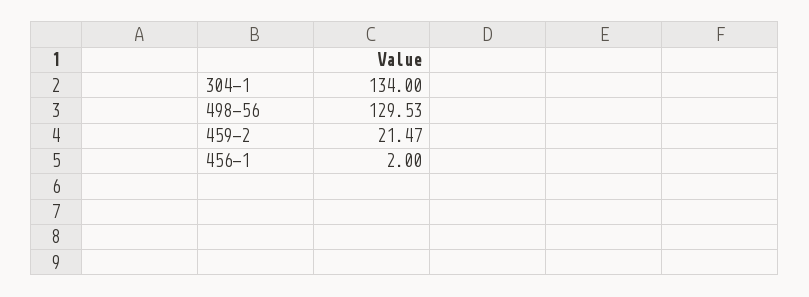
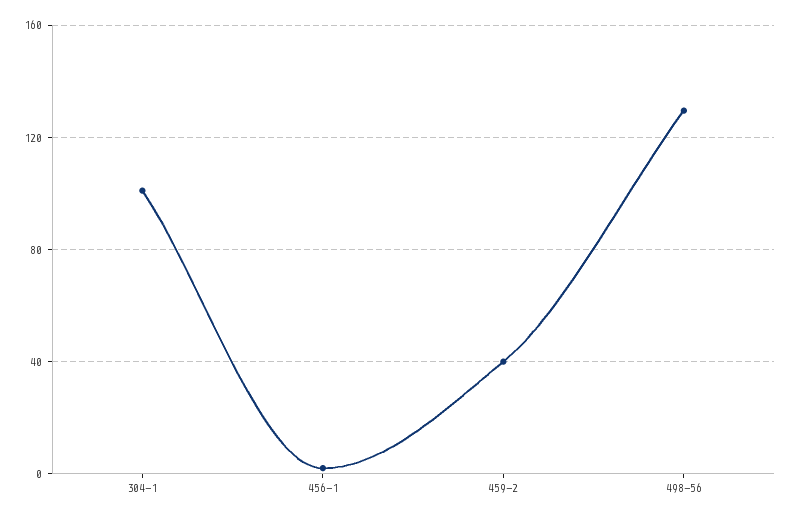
  {
-   "304-1": 134,
+   "304-1": 100,
    "498-56": 129.53,
-   "459-2": 21.47,
+   "459-2": 40,
    "456-1": 2
  }

